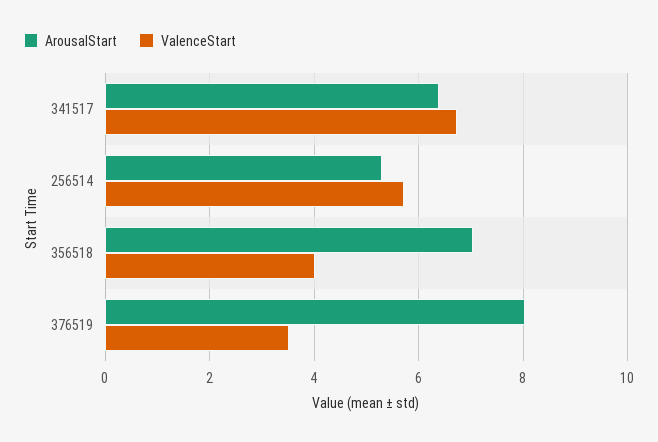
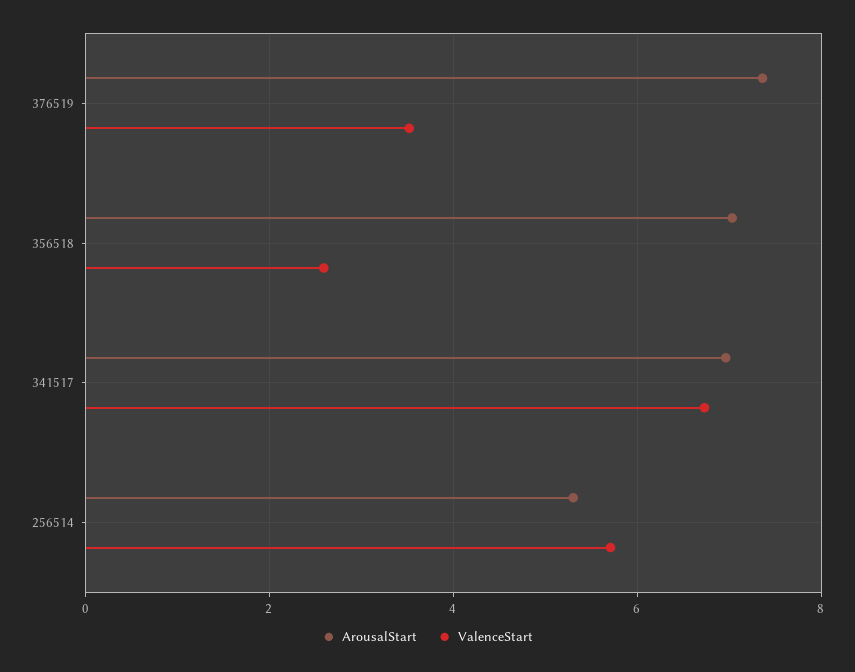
  {
    "ArousalStart": {
-     "341517": 6.4,
+     "341517": 7,
      "256514": 5.4,
      "356518": 7,
-     "376519": 8
+     "376519": 7.4
    },
    "ValenceStart": {
      "341517": 6.8,
      "256514": 5.8,
-     "356518": 4,
+     "356518": 2.6,
      "376519": 3.6
    }
  }

